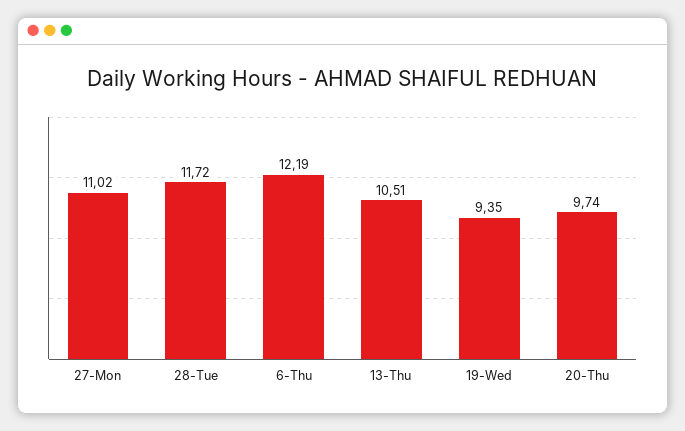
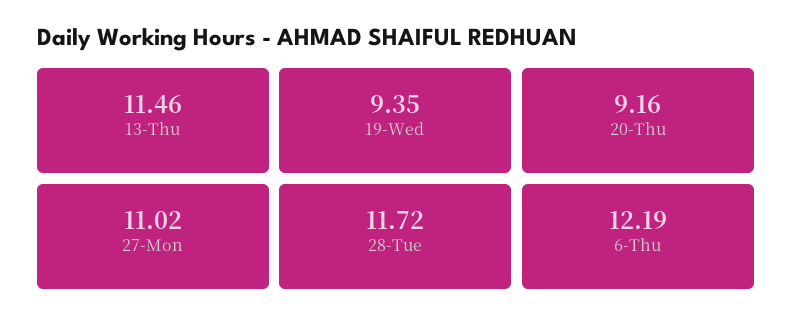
  {
    "27-Mon": 11.02,
    "28-Tue": 11.72,
    "6-Thu": 12.19,
-   "13-Thu": 10.51,
+   "13-Thu": 11.46,
    "19-Wed": 9.35,
-   "20-Thu": 9.74
+   "20-Thu": 9.16
  }

